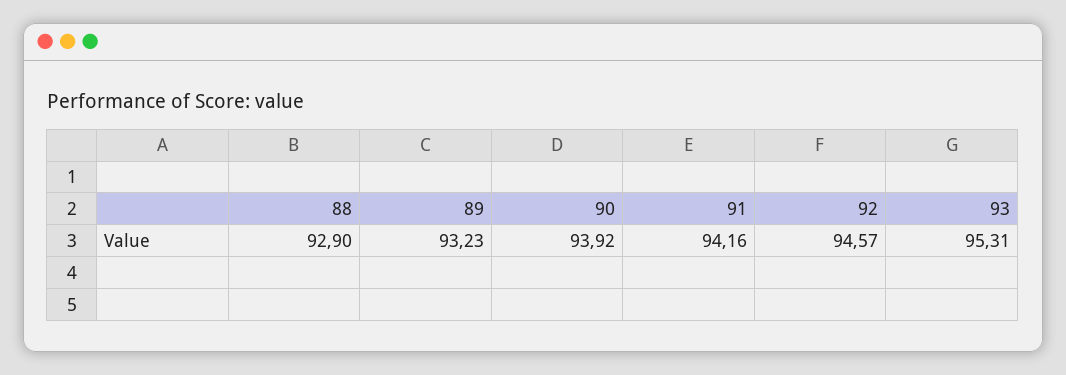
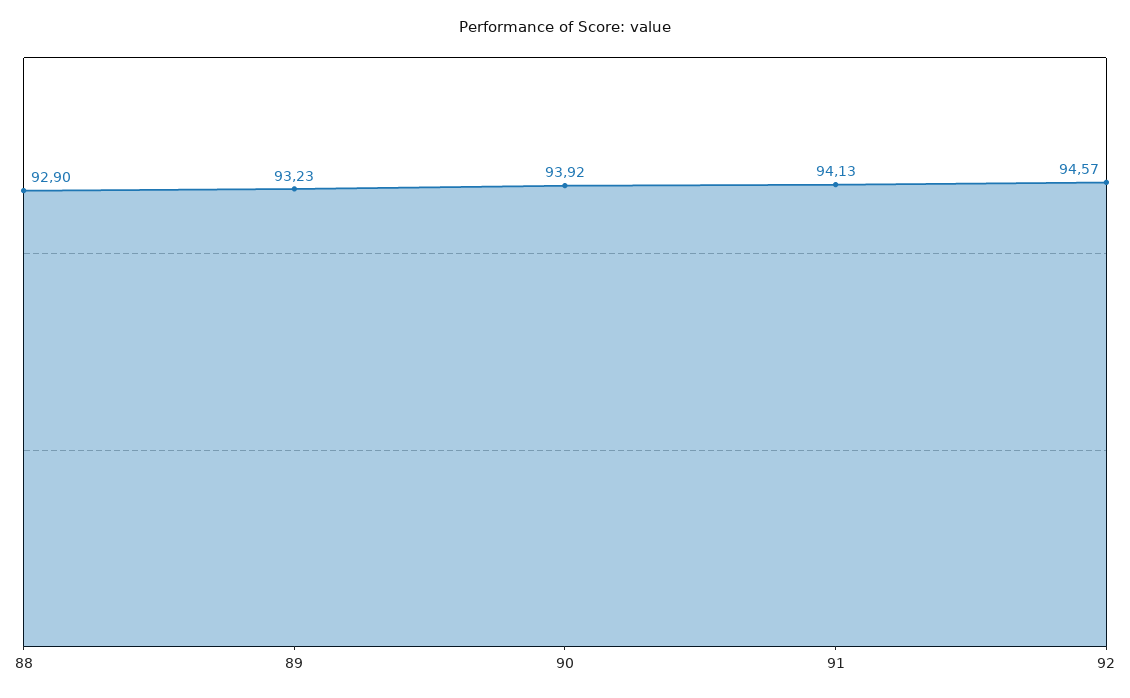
  {
    "88": 92.9,
    "89": 93.23,
    "90": 93.92,
-   "91": 94.16,
+   "91": 94.13,
-   "92": 94.57,
+   "92": 94.57
-   "93": 95.31
  }

